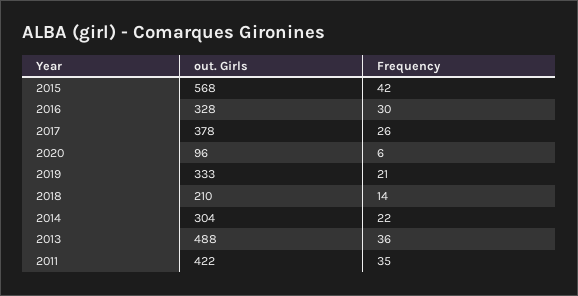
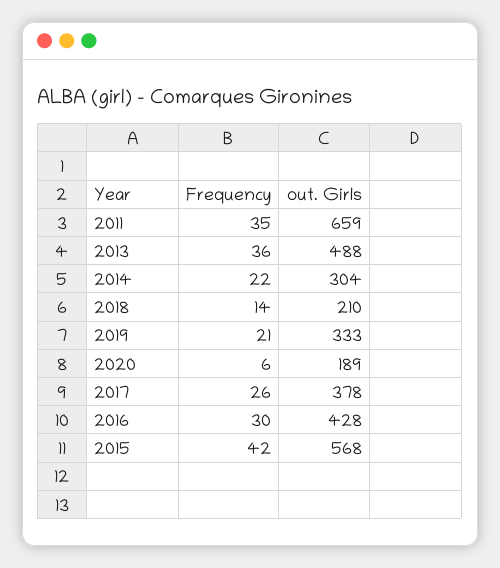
  {
    "out. Girls": {
      "2015": 568,
-     "2016": 328,
+     "2016": 428,
      "2017": 378,
-     "2020": 96,
+     "2020": 189,
      "2019": 333,
      "2018": 210,
      "2014": 304,
      "2013": 488,
-     "2011": 422
+     "2011": 659
    },
    "Frequency": {
      "2015": 42,
      "2016": 30,
      "2017": 26,
      "2020": 6,
      "2019": 21,
      "2018": 14,
      "2014": 22,
      "2013": 36,
      "2011": 35
    }
  }

